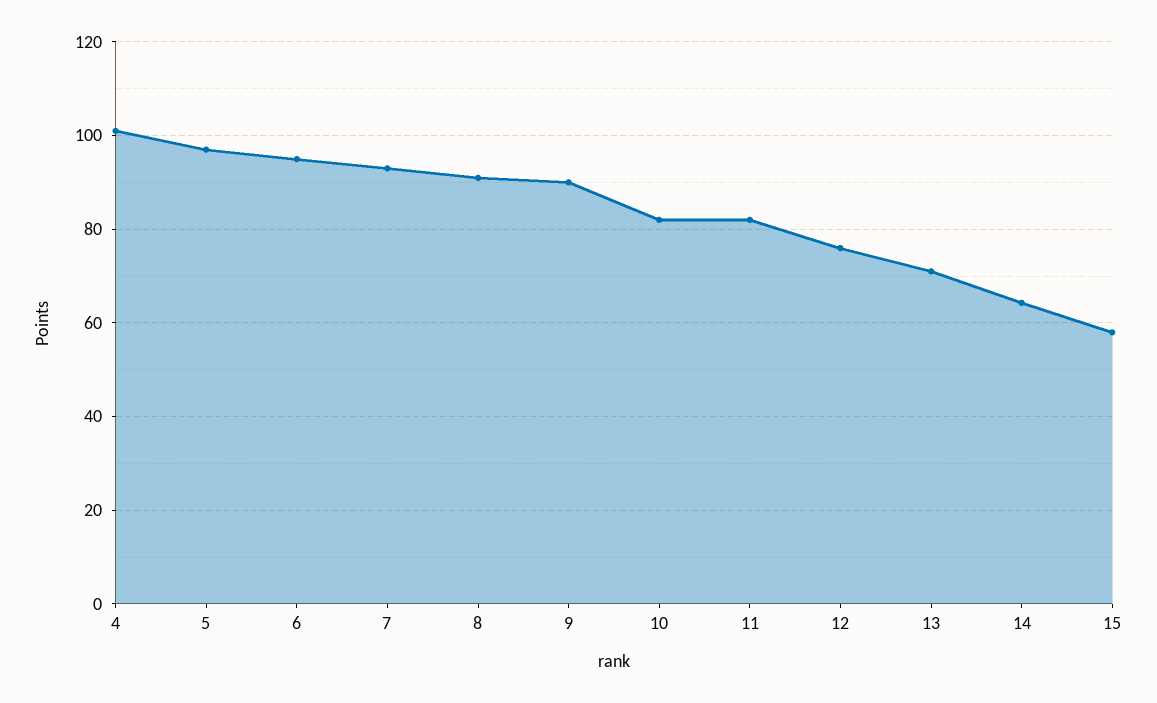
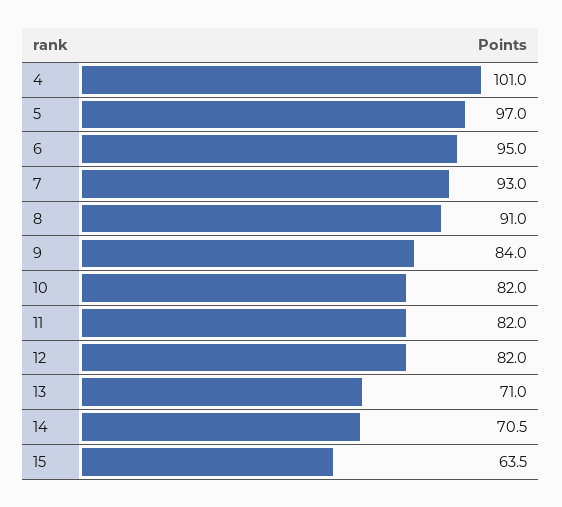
  {
    "4": 101,
    "5": 97,
    "6": 95,
    "7": 93,
    "8": 91,
-   "9": 90,
+   "9": 84,
    "10": 82,
    "11": 82,
-   "12": 76,
+   "12": 82,
    "13": 71,
-   "14": 64,
+   "14": 70.5,
-   "15": 58
+   "15": 63.5
  }

